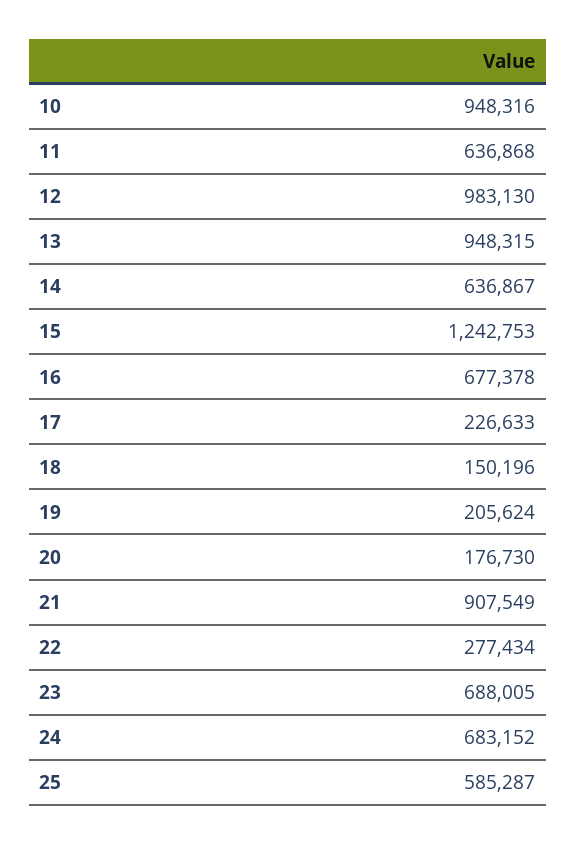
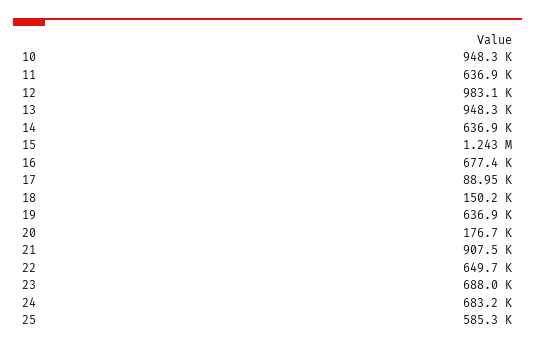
  {
    "10": 948316,
    "11": 636868,
    "12": 983130,
    "13": 948315,
    "14": 636867,
    "15": 1242753,
    "16": 677378,
-   "17": 226633,
+   "17": 88950,
    "18": 150196,
-   "19": 205624,
+   "19": 636900,
    "20": 176730,
    "21": 907549,
-   "22": 277434,
+   "22": 649700,
    "23": 688005,
    "24": 683152,
    "25": 585287
  }

